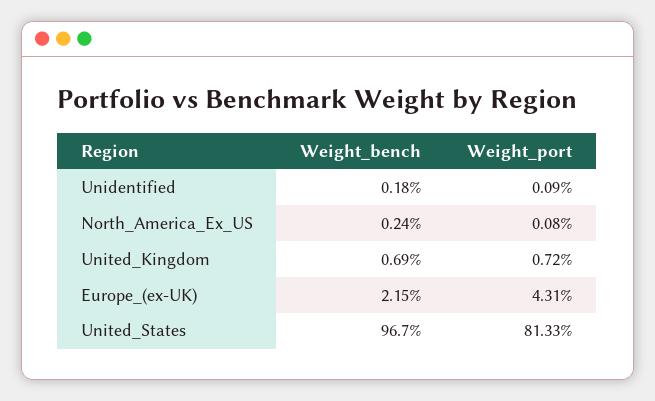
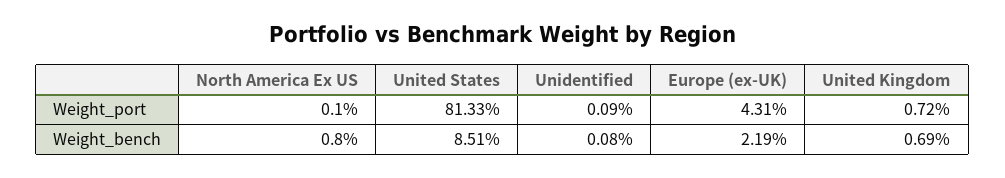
  {
    "Weight_bench": {
-     "Unidentified": 0.18,
+     "Unidentified": 0.08,
-     "North_America_Ex_US": 0.24,
+     "North_America_Ex_US": 0.8,
      "United_Kingdom": 0.69,
-     "Europe_(ex-UK)": 2.15,
+     "Europe_(ex-UK)": 2.19,
-     "United_States": 96.7
+     "United_States": 8.51
    },
    "Weight_port": {
      "Unidentified": 0.09,
-     "North_America_Ex_US": 0.08,
+     "North_America_Ex_US": 0.1,
      "United_Kingdom": 0.72,
      "Europe_(ex-UK)": 4.31,
      "United_States": 81.33
    }
  }

